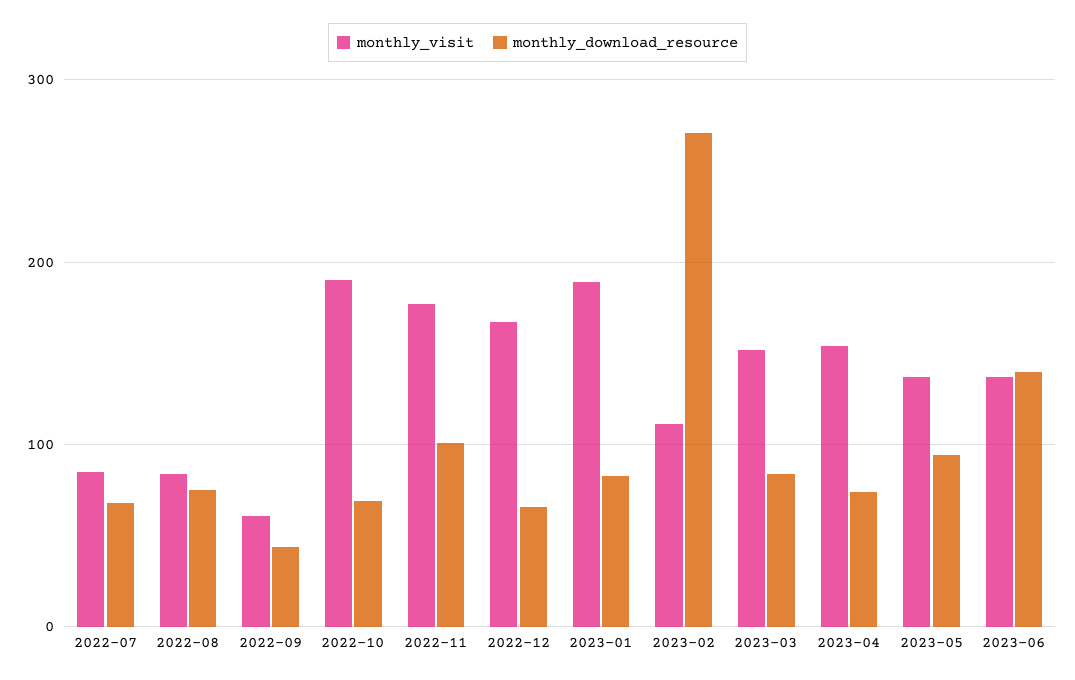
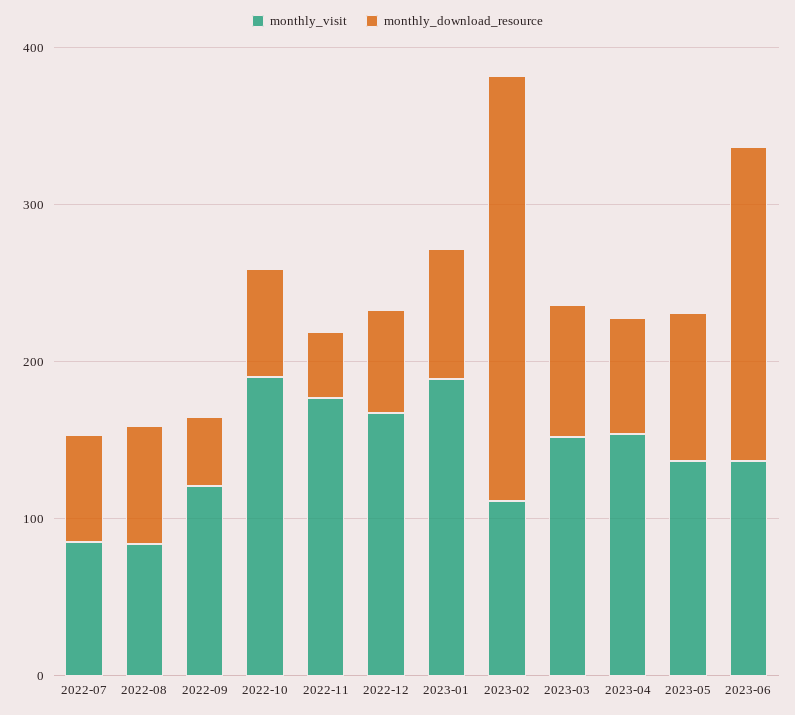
  {
    "monthly_visit": {
      "2022-07": 90,
      "2022-08": 80,
-     "2022-09": 60,
+     "2022-09": 120,
      "2022-10": 190,
      "2022-11": 180,
      "2022-12": 170,
      "2023-01": 190,
      "2023-02": 110,
      "2023-03": 150,
      "2023-04": 150,
      "2023-05": 140,
      "2023-06": 140
    },
    "monthly_download_resource": {
      "2022-07": 70,
      "2022-08": 80,
      "2022-09": 40,
      "2022-10": 70,
-     "2022-11": 100,
+     "2022-11": 40,
      "2022-12": 70,
      "2023-01": 80,
      "2023-02": 270,
      "2023-03": 80,
      "2023-04": 70,
      "2023-05": 90,
-     "2023-06": 140
+     "2023-06": 200
    }
  }

